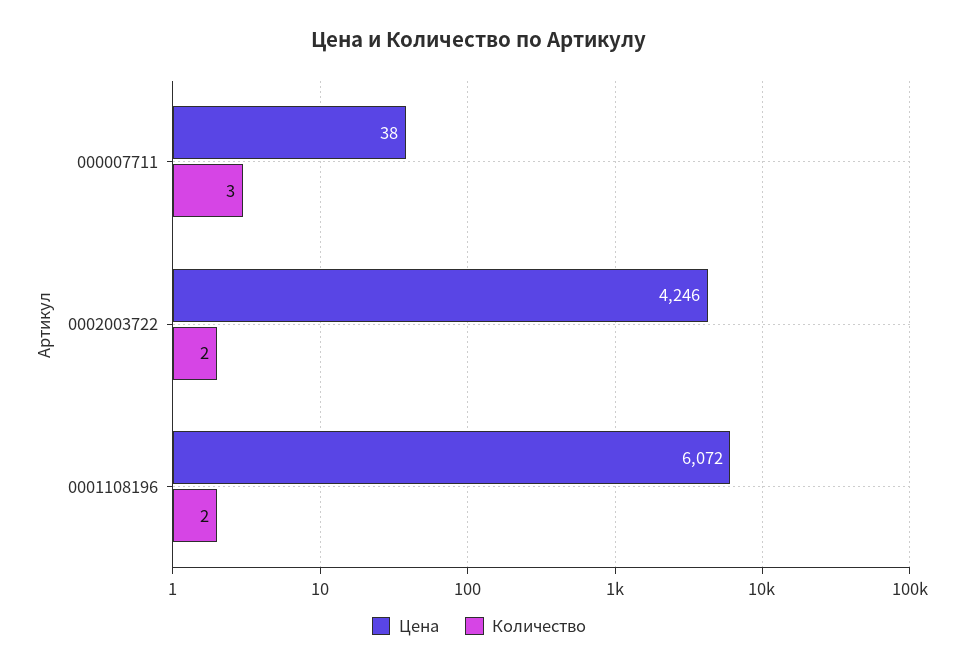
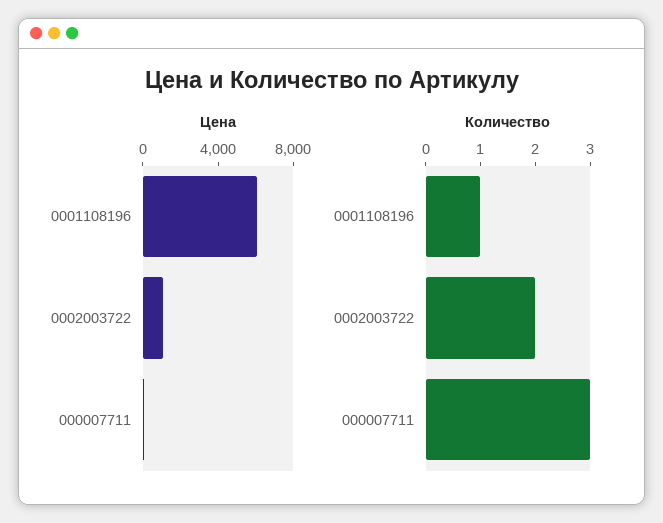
  {
    "Цена": {
      "000007711": 38,
-     "0002003722": 4246,
+     "0002003722": 1000,
      "0001108196": 6072
    },
    "Количество": {
      "000007711": 3,
      "0002003722": 2,
-     "0001108196": 2
+     "0001108196": 1
    }
  }

